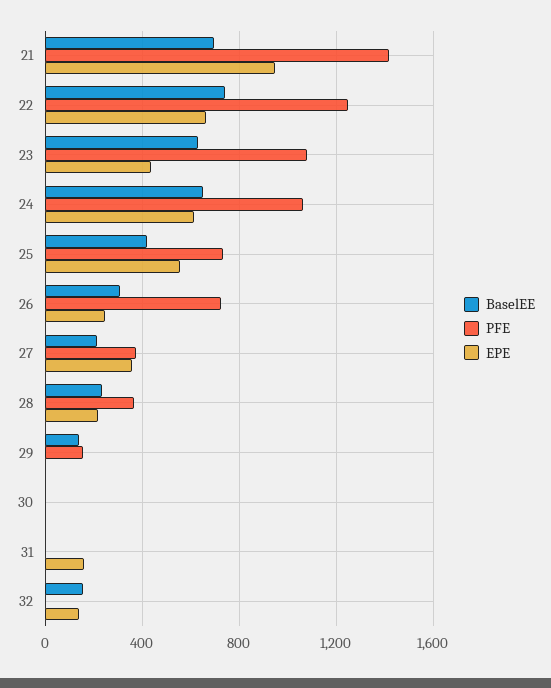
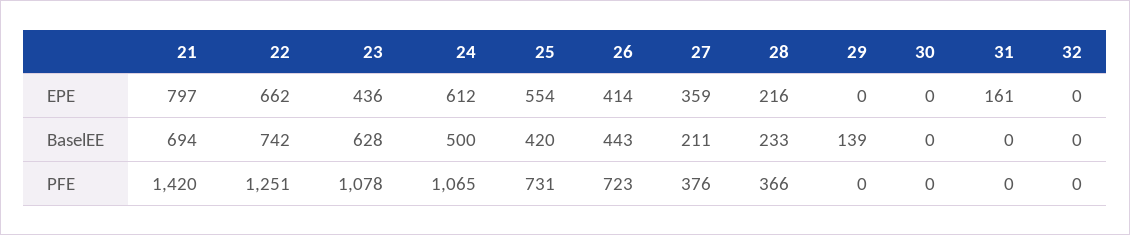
  {
    "BaselEE": {
      "21": 694,
      "22": 742,
      "23": 628,
-     "24": 650,
+     "24": 500,
      "25": 420,
-     "26": 300,
+     "26": 443,
      "27": 211,
      "28": 233,
      "29": 139,
      "30": 0,
      "31": 0,
-     "32": 150
+     "32": 0
    },
    "PFE": {
      "21": 1420,
      "22": 1251,
      "23": 1078,
      "24": 1065,
      "25": 731,
      "26": 723,
      "27": 376,
      "28": 366,
-     "29": 150,
+     "29": 0,
      "30": 0,
      "31": 0,
      "32": 0
    },
    "EPE": {
-     "21": 950,
+     "21": 797,
      "22": 662,
      "23": 436,
      "24": 612,
      "25": 554,
-     "26": 250,
+     "26": 414,
      "27": 359,
      "28": 216,
      "29": 0,
      "30": 0,
      "31": 161,
-     "32": 150
+     "32": 0
    }
  }

